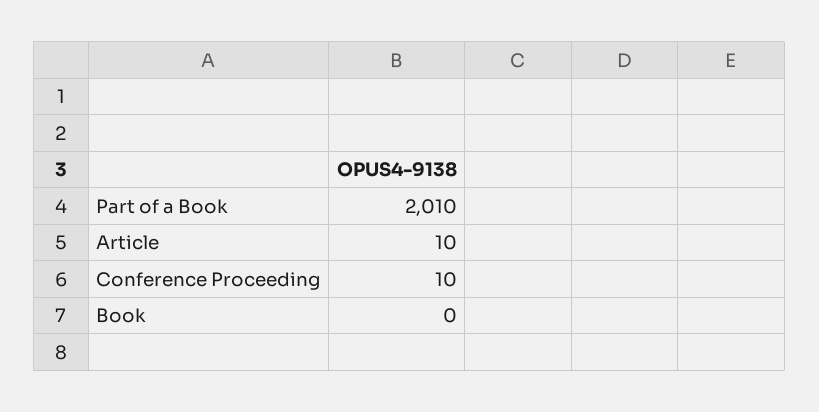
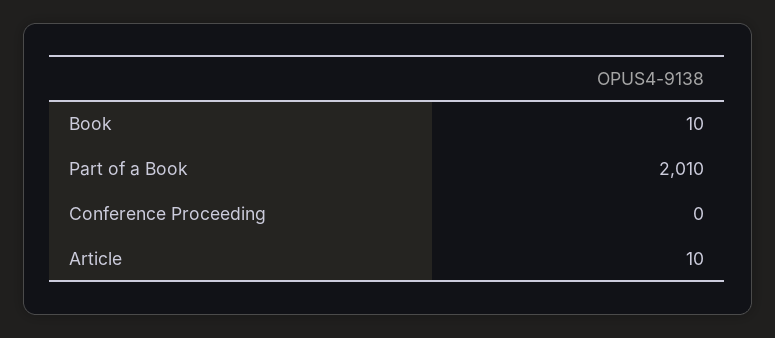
  {
    "Part of a Book": 2010,
    "Article": 10,
-   "Conference Proceeding": 10,
+   "Conference Proceeding": 0,
-   "Book": 0
+   "Book": 10
  }

